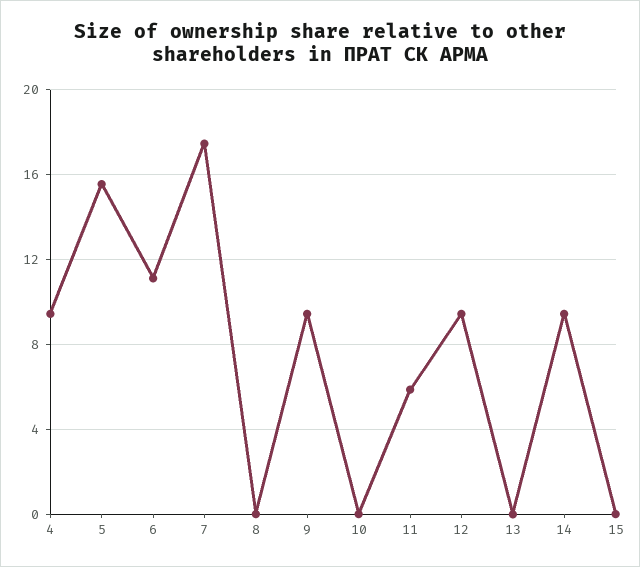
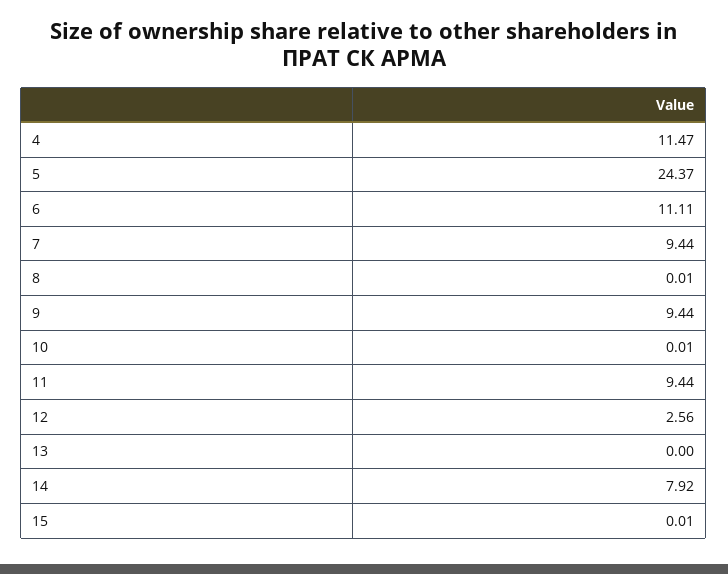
  {
-   "4": 9.5,
+   "4": 11.47,
-   "5": 15.5,
+   "5": 24.37,
    "6": 11.11,
-   "7": 17.5,
+   "7": 9.44,
    "8": 0.01,
    "9": 9.44,
    "10": 0.01,
-   "11": 6,
+   "11": 9.44,
-   "12": 9.5,
+   "12": 2.56,
    "13": 0,
-   "14": 9.5,
+   "14": 7.92,
    "15": 0.01
  }

